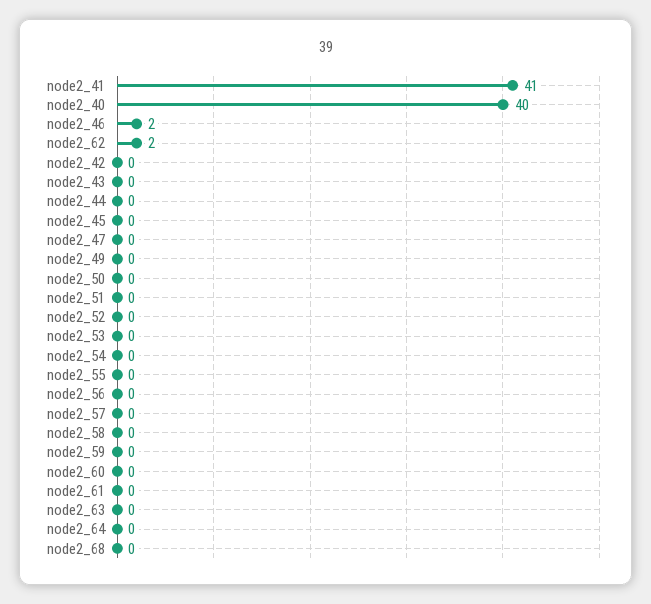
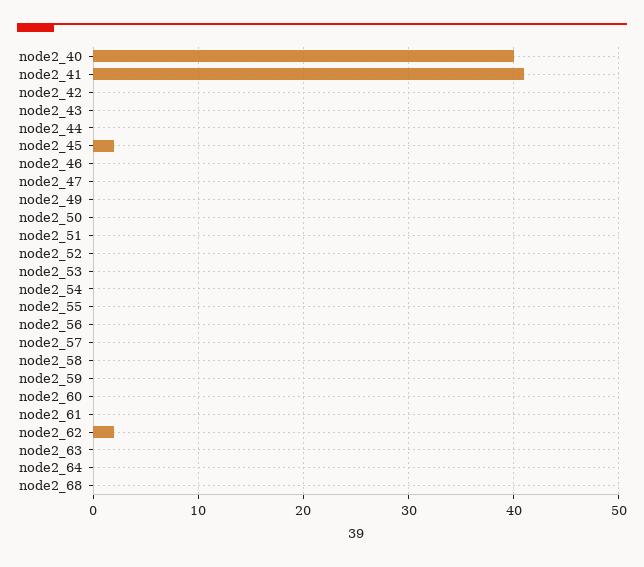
  {
    "node2_41": 41,
    "node2_40": 40,
-   "node2_46": 2,
+   "node2_46": 0,
    "node2_62": 2,
    "node2_42": 0,
    "node2_43": 0,
    "node2_44": 0,
-   "node2_45": 0,
+   "node2_45": 2,
    "node2_47": 0,
    "node2_49": 0,
    "node2_50": 0,
    "node2_51": 0,
    "node2_52": 0,
    "node2_53": 0,
    "node2_54": 0,
    "node2_55": 0,
    "node2_56": 0,
    "node2_57": 0,
    "node2_58": 0,
    "node2_59": 0,
    "node2_60": 0,
    "node2_61": 0,
    "node2_63": 0,
    "node2_64": 0,
    "node2_68": 0
  }

